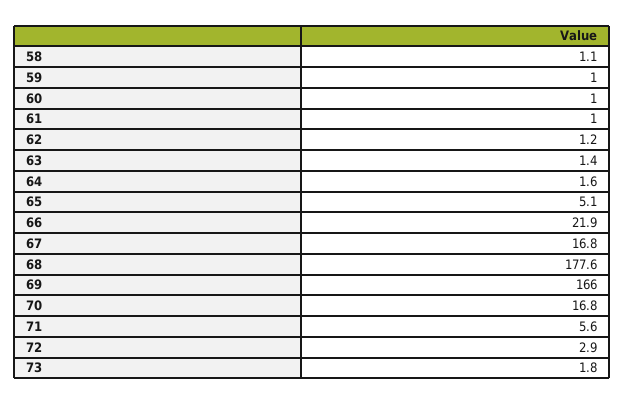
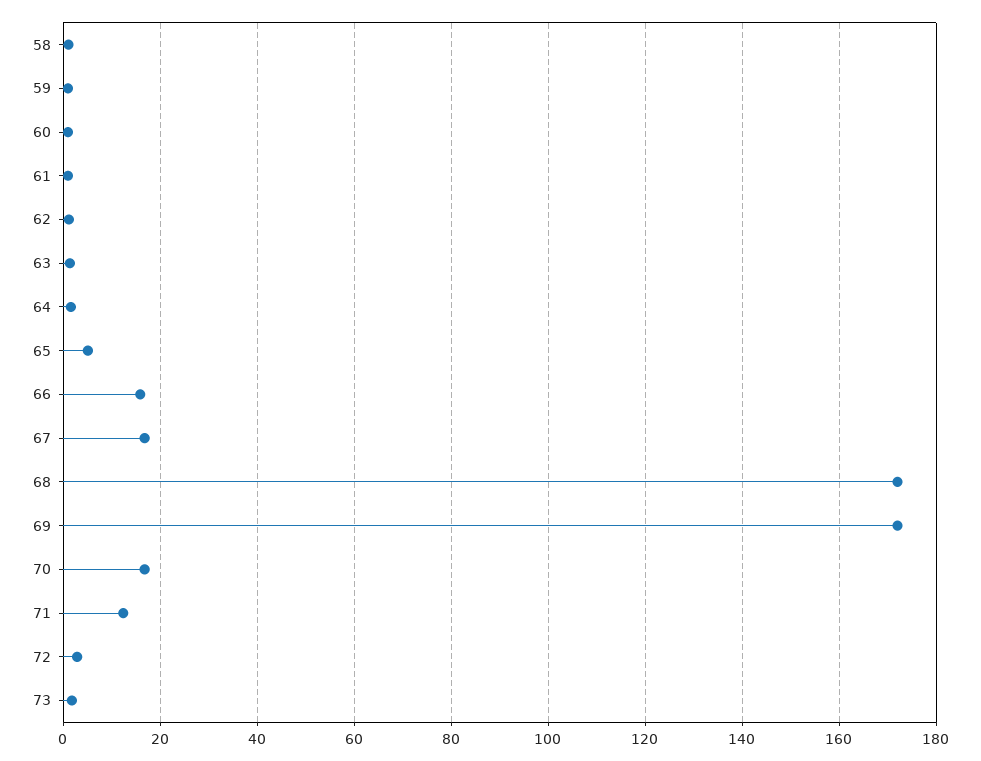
  {
    "58": 1.1,
    "59": 1,
    "60": 1,
    "61": 1,
    "62": 1.2,
    "63": 1.4,
    "64": 1.6,
    "65": 5.1,
-   "66": 21.9,
+   "66": 16,
    "67": 16.8,
-   "68": 177.6,
+   "68": 172,
-   "69": 166,
+   "69": 172,
    "70": 16.8,
-   "71": 5.6,
+   "71": 12,
    "72": 2.9,
    "73": 1.8
  }

